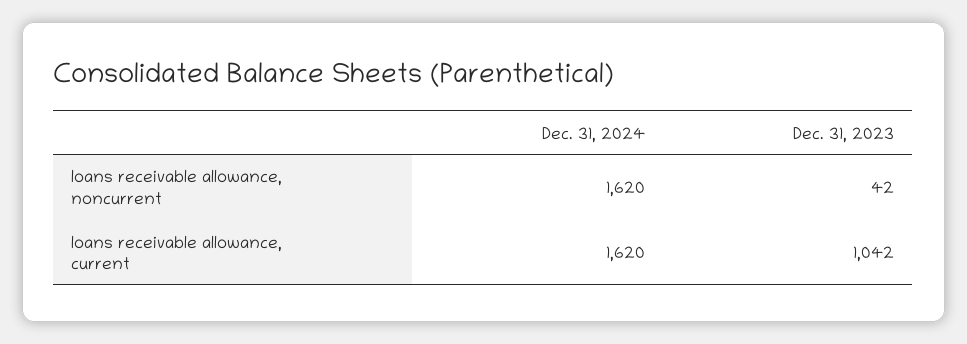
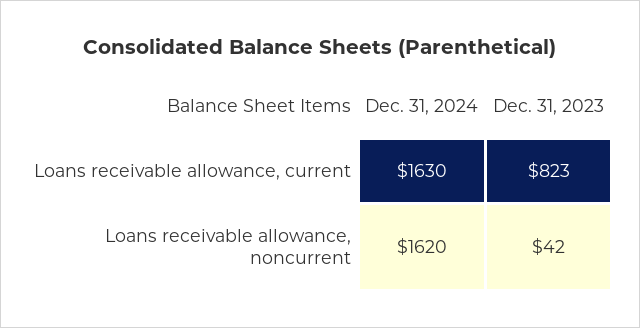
  {
    "Dec. 31, 2024": {
      "loans receivable allowance, noncurrent": 1620,
-     "loans receivable allowance, current": 1620
+     "loans receivable allowance, current": 1630
    },
    "Dec. 31, 2023": {
      "loans receivable allowance, noncurrent": 42,
-     "loans receivable allowance, current": 1042
+     "loans receivable allowance, current": 823
    }
  }

